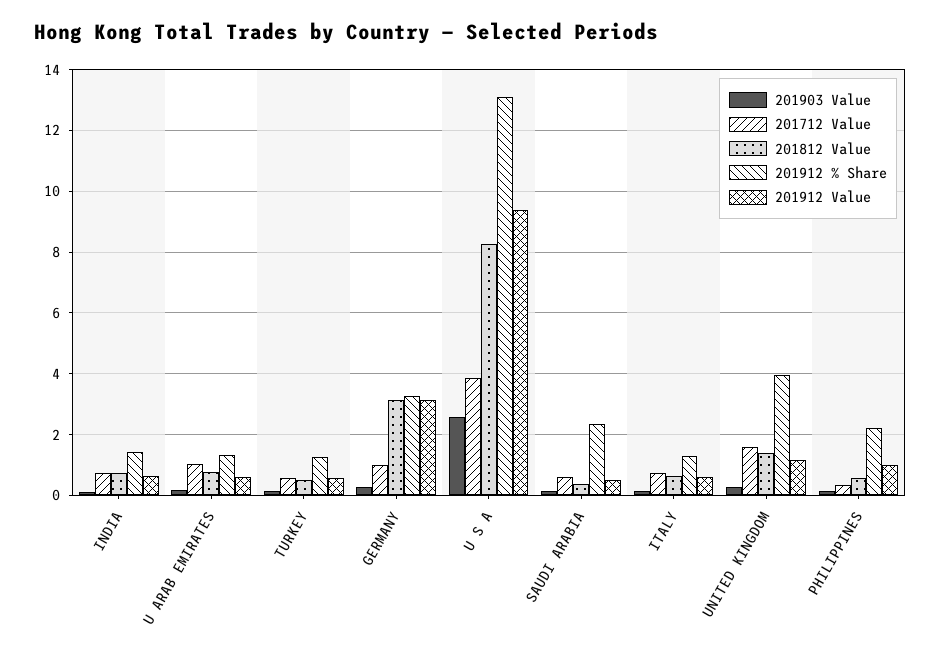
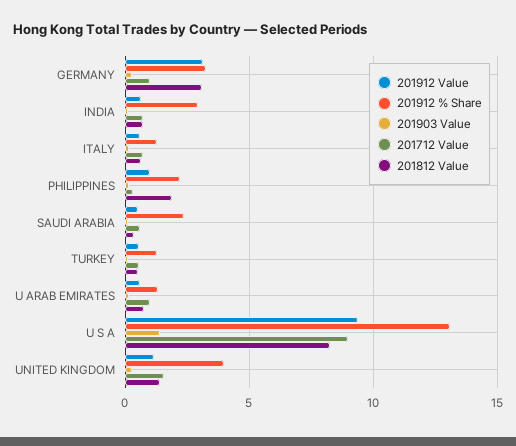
  {
    "201903 Value": {
      "INDIA": 0.2,
      "U ARAB EMIRATES": 0.2,
      "TURKEY": 0.2,
      "GERMANY": 0.2,
-     "U S A": 2.6,
+     "U S A": 1.5,
      "SAUDI ARABIA": 0.2,
      "ITALY": 0.2,
      "UNITED KINGDOM": 0.2,
      "PHILIPPINES": 0.2
    },
    "201712 Value": {
      "INDIA": 0.8,
      "U ARAB EMIRATES": 1,
      "TURKEY": 0.6,
      "GERMANY": 1,
-     "U S A": 3.8,
+     "U S A": 9,
      "SAUDI ARABIA": 0.6,
      "ITALY": 0.8,
      "UNITED KINGDOM": 1.6,
      "PHILIPPINES": 0.4
    },
    "201812 Value": {
      "INDIA": 0.8,
      "U ARAB EMIRATES": 0.8,
      "TURKEY": 0.6,
      "GERMANY": 3.2,
      "U S A": 8.2,
      "SAUDI ARABIA": 0.4,
      "ITALY": 0.6,
      "UNITED KINGDOM": 1.4,
-     "PHILIPPINES": 0.6
+     "PHILIPPINES": 2
    },
    "201912 % Share": {
-     "INDIA": 1.4,
+     "INDIA": 3,
      "U ARAB EMIRATES": 1.4,
      "TURKEY": 1.2,
      "GERMANY": 3.2,
      "U S A": 13.2,
      "SAUDI ARABIA": 2.4,
      "ITALY": 1.4,
      "UNITED KINGDOM": 4,
      "PHILIPPINES": 2.2
    },
    "201912 Value": {
      "INDIA": 0.6,
      "U ARAB EMIRATES": 0.6,
      "TURKEY": 0.6,
      "GERMANY": 3.2,
      "U S A": 9.4,
      "SAUDI ARABIA": 0.6,
      "ITALY": 0.6,
      "UNITED KINGDOM": 1.2,
      "PHILIPPINES": 1
    }
  }

